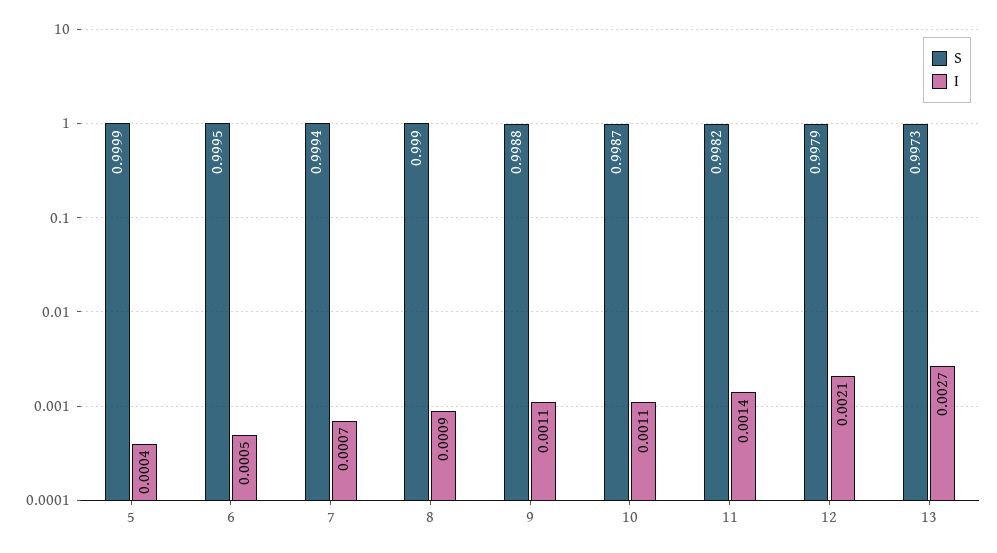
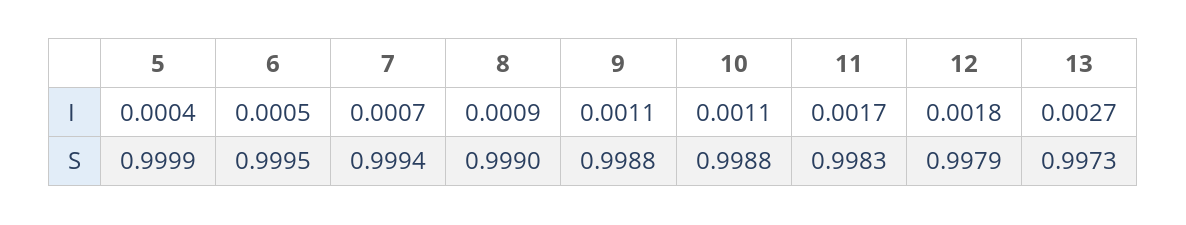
  {
    "S": {
      "5": 0.9999,
      "6": 0.9995,
      "7": 0.9994,
      "8": 0.999,
      "9": 0.9988,
-     "10": 0.9987,
+     "10": 0.9988,
-     "11": 0.9982,
+     "11": 0.9983,
      "12": 0.9979,
      "13": 0.9973
    },
    "I": {
      "5": 0.0004,
      "6": 0.0005,
      "7": 0.0007,
      "8": 0.0009,
      "9": 0.0011,
      "10": 0.0011,
-     "11": 0.0014,
+     "11": 0.0017,
-     "12": 0.0021,
+     "12": 0.0018,
      "13": 0.0027
    }
  }

